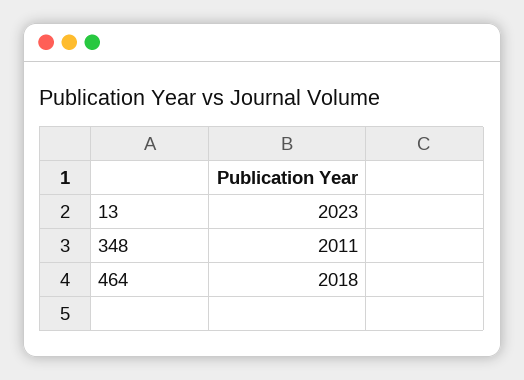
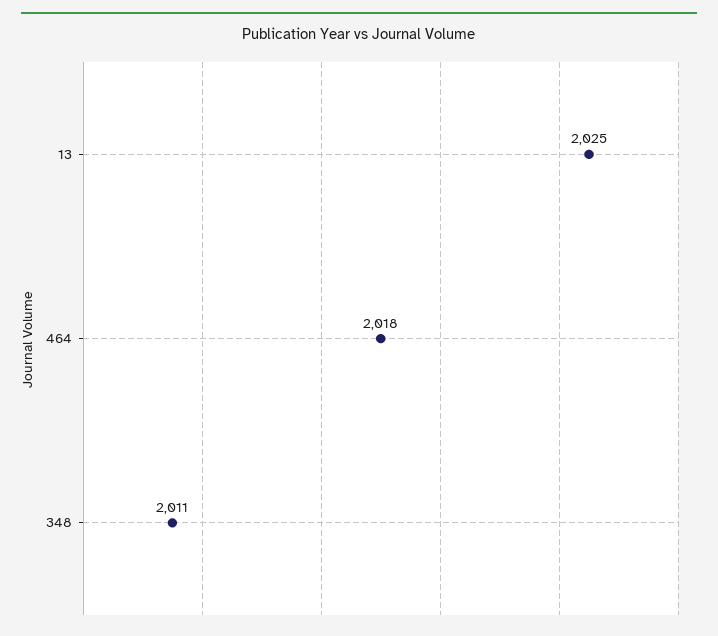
  {
-   "13": 2023,
+   "13": 2025,
    "348": 2011,
    "464": 2018
  }

